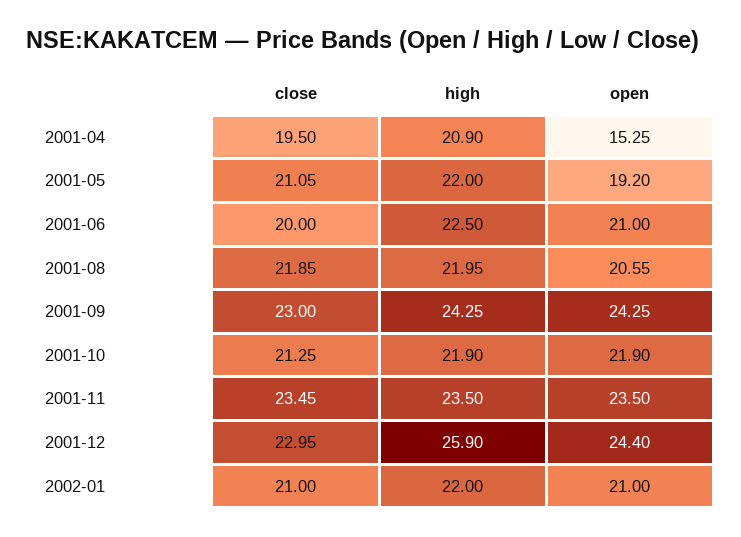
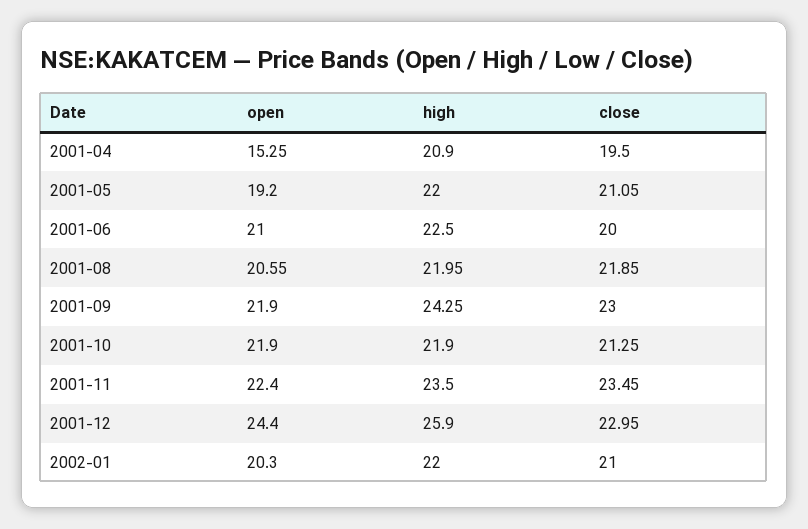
  {
    "close": {
      "2001-04": 19.5,
      "2001-05": 21.05,
      "2001-06": 20,
      "2001-08": 21.85,
      "2001-09": 23,
      "2001-10": 21.25,
      "2001-11": 23.45,
      "2001-12": 22.95,
      "2002-01": 21
    },
    "high": {
      "2001-04": 20.9,
      "2001-05": 22,
      "2001-06": 22.5,
      "2001-08": 21.95,
      "2001-09": 24.25,
      "2001-10": 21.9,
      "2001-11": 23.5,
      "2001-12": 25.9,
      "2002-01": 22
    },
    "open": {
      "2001-04": 15.25,
      "2001-05": 19.2,
      "2001-06": 21,
      "2001-08": 20.55,
-     "2001-09": 24.25,
+     "2001-09": 21.9,
      "2001-10": 21.9,
-     "2001-11": 23.5,
+     "2001-11": 22.4,
      "2001-12": 24.4,
-     "2002-01": 21
+     "2002-01": 20.3
    }
  }

